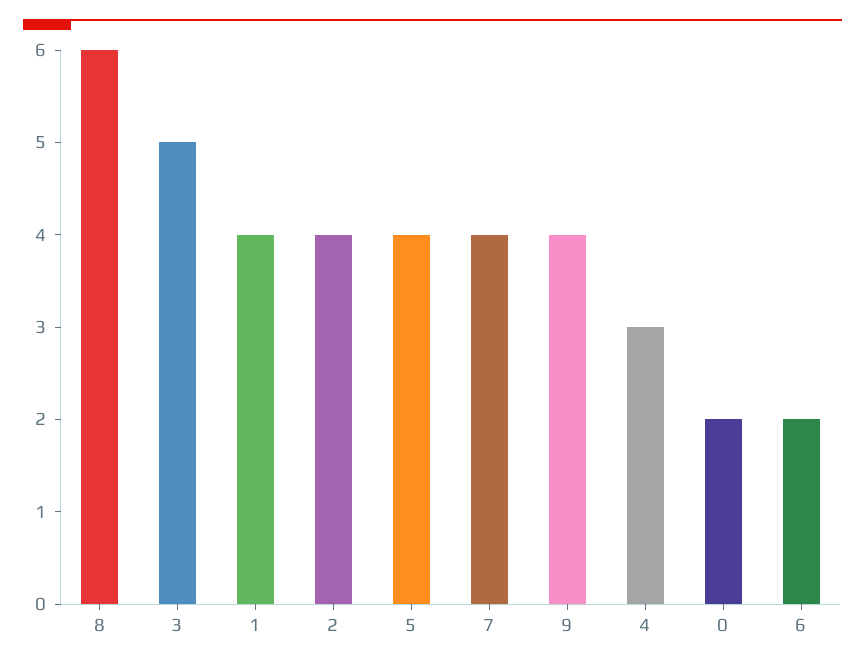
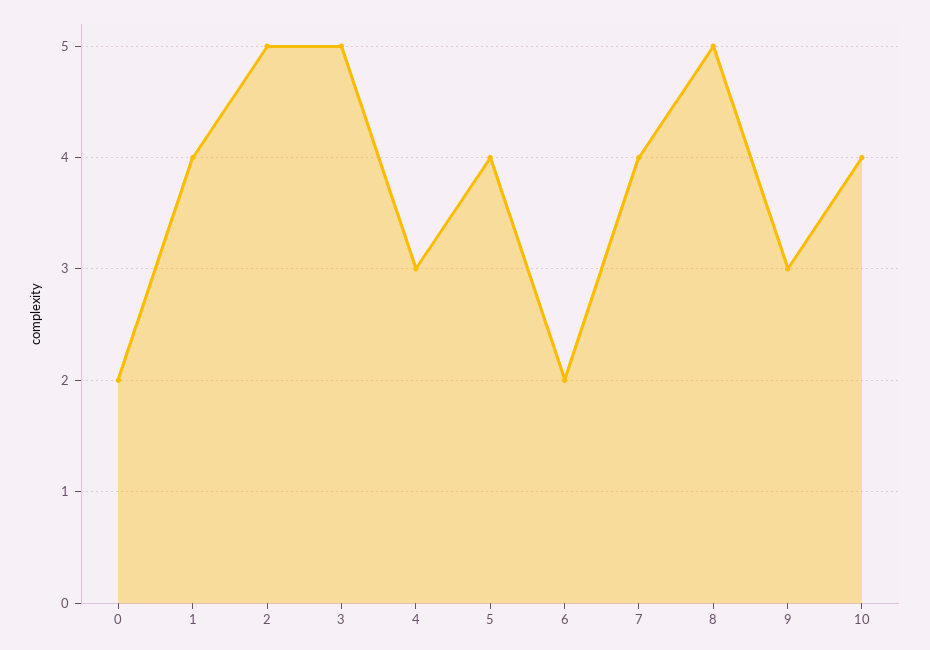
  {
-   "8": 6,
+   "8": 5,
    "3": 5,
    "1": 4,
-   "2": 4,
+   "2": 5,
    "5": 4,
    "7": 4,
-   "9": 4,
+   "9": 3,
    "4": 3,
    "0": 2,
-   "6": 2
+   "6": 2,
+   "10": 4
  }

